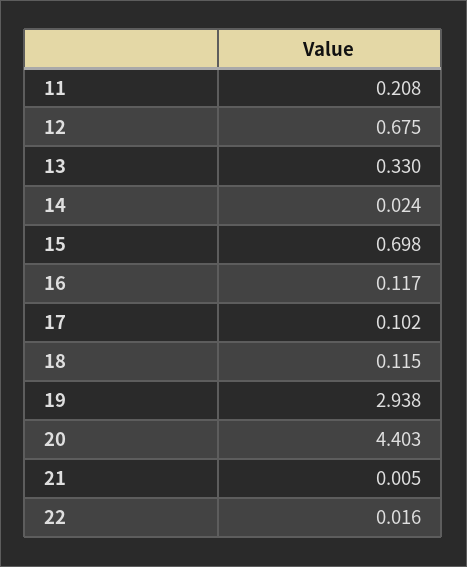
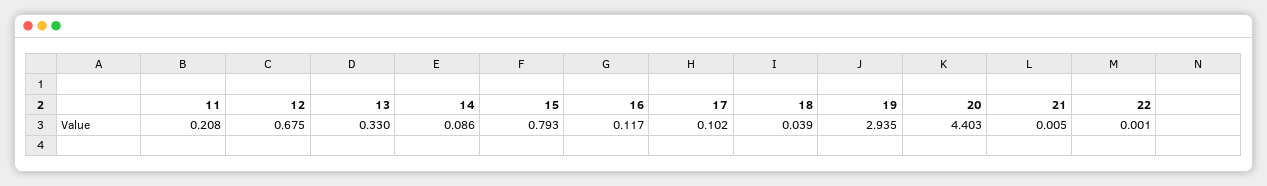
  {
    "11": 0.208,
    "12": 0.675,
    "13": 0.33,
-   "14": 0.024,
+   "14": 0.086,
-   "15": 0.698,
+   "15": 0.793,
    "16": 0.117,
    "17": 0.102,
-   "18": 0.115,
+   "18": 0.039,
-   "19": 2.938,
+   "19": 2.935,
    "20": 4.403,
    "21": 0.005,
-   "22": 0.016
+   "22": 0.001
  }

